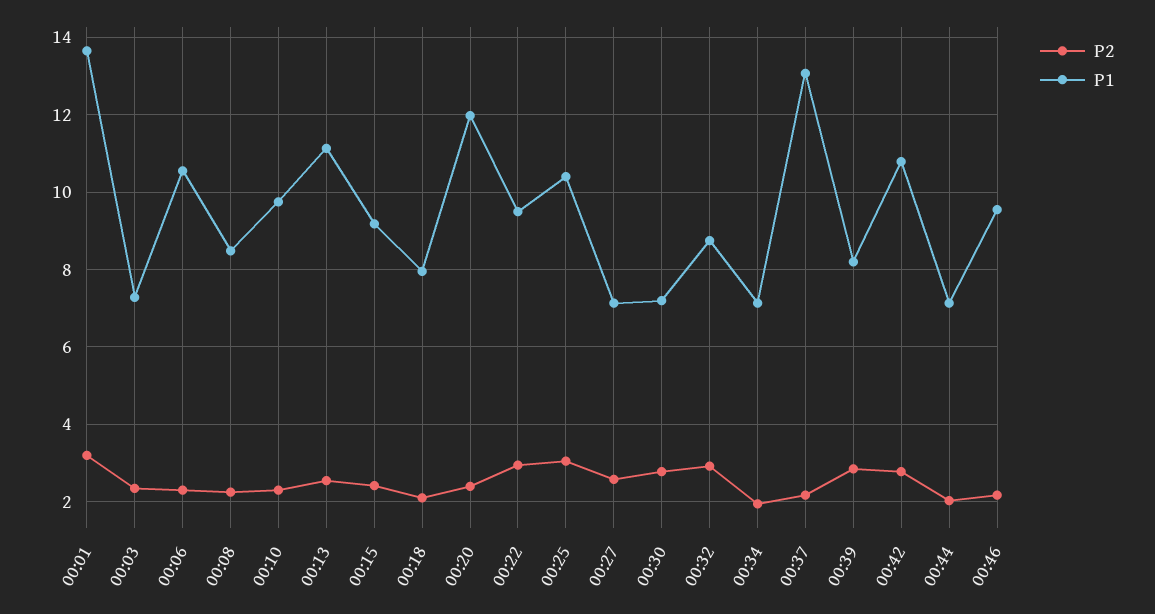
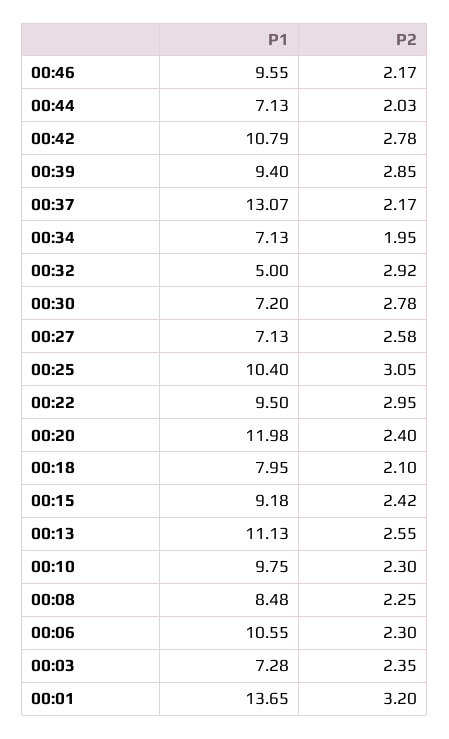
  {
    "P2": {
      "00:01": 3.2,
      "00:03": 2.35,
      "00:06": 2.3,
      "00:08": 2.25,
      "00:10": 2.3,
      "00:13": 2.55,
      "00:15": 2.42,
      "00:18": 2.1,
      "00:20": 2.4,
      "00:22": 2.95,
      "00:25": 3.05,
      "00:27": 2.58,
      "00:30": 2.78,
      "00:32": 2.92,
      "00:34": 1.95,
      "00:37": 2.17,
      "00:39": 2.85,
      "00:42": 2.78,
      "00:44": 2.03,
      "00:46": 2.17
    },
    "P1": {
      "00:01": 13.65,
      "00:03": 7.28,
      "00:06": 10.55,
      "00:08": 8.48,
      "00:10": 9.75,
      "00:13": 11.13,
      "00:15": 9.18,
      "00:18": 7.95,
      "00:20": 11.98,
      "00:22": 9.5,
      "00:25": 10.4,
      "00:27": 7.13,
      "00:30": 7.2,
-     "00:32": 8.8,
+     "00:32": 5,
      "00:34": 7.13,
      "00:37": 13.07,
-     "00:39": 8.2,
+     "00:39": 9.4,
      "00:42": 10.79,
      "00:44": 7.13,
      "00:46": 9.55
    }
  }

